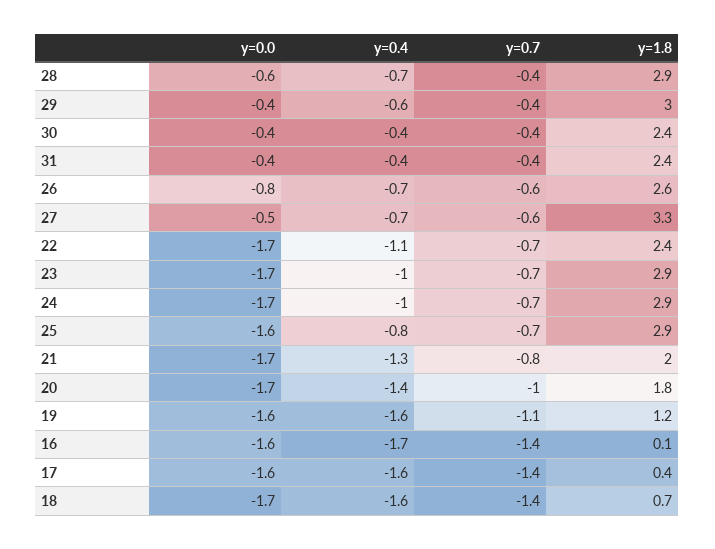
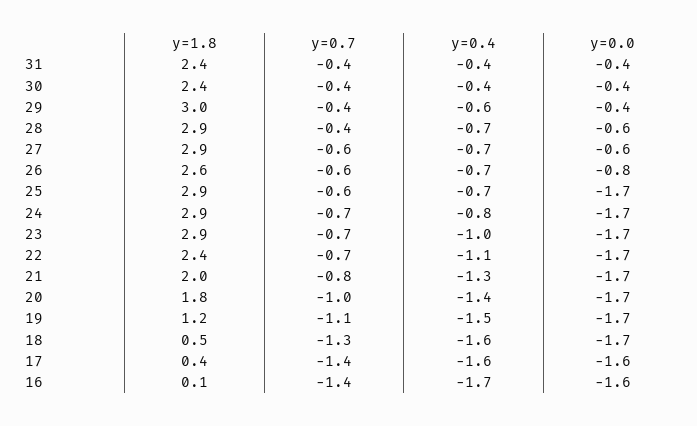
  {
    "y=0.0": {
      "28": -0.6,
      "29": -0.4,
      "30": -0.4,
      "31": -0.4,
      "26": -0.8,
-     "27": -0.5,
+     "27": -0.6,
      "22": -1.7,
      "23": -1.7,
      "24": -1.7,
-     "25": -1.6,
+     "25": -1.7,
      "21": -1.7,
      "20": -1.7,
-     "19": -1.6,
+     "19": -1.7,
      "16": -1.6,
      "17": -1.6,
      "18": -1.7
    },
    "y=0.4": {
      "28": -0.7,
      "29": -0.6,
      "30": -0.4,
      "31": -0.4,
      "26": -0.7,
      "27": -0.7,
      "22": -1.1,
      "23": -1,
-     "24": -1,
+     "24": -0.8,
-     "25": -0.8,
+     "25": -0.7,
      "21": -1.3,
      "20": -1.4,
-     "19": -1.6,
+     "19": -1.5,
      "16": -1.7,
      "17": -1.6,
      "18": -1.6
    },
    "y=0.7": {
      "28": -0.4,
      "29": -0.4,
      "30": -0.4,
      "31": -0.4,
      "26": -0.6,
      "27": -0.6,
      "22": -0.7,
      "23": -0.7,
      "24": -0.7,
-     "25": -0.7,
+     "25": -0.6,
      "21": -0.8,
      "20": -1,
      "19": -1.1,
      "16": -1.4,
      "17": -1.4,
-     "18": -1.4
+     "18": -1.3
    },
    "y=1.8": {
      "28": 2.9,
      "29": 3,
      "30": 2.4,
      "31": 2.4,
      "26": 2.6,
-     "27": 3.3,
+     "27": 2.9,
      "22": 2.4,
      "23": 2.9,
      "24": 2.9,
      "25": 2.9,
      "21": 2,
      "20": 1.8,
      "19": 1.2,
      "16": 0.1,
      "17": 0.4,
-     "18": 0.7
+     "18": 0.5
    }
  }

